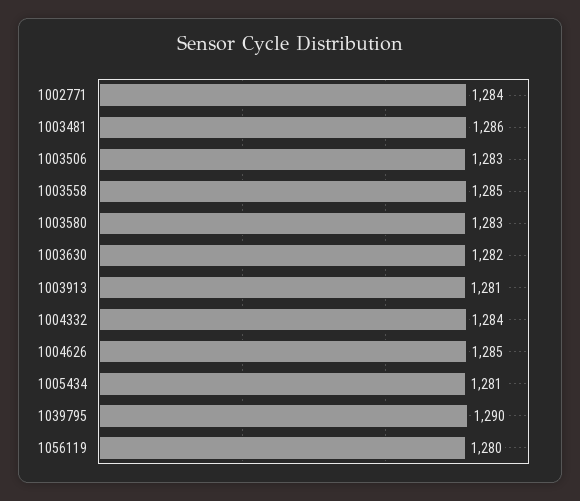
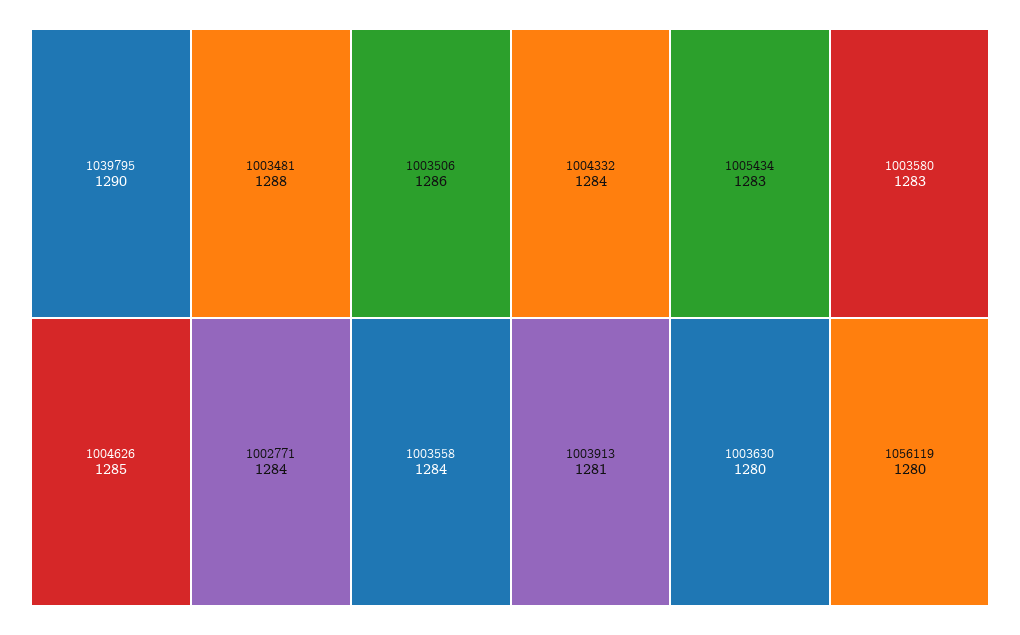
  {
    "1002771": 1284,
-   "1003481": 1286,
+   "1003481": 1288,
-   "1003506": 1283,
+   "1003506": 1286,
-   "1003558": 1285,
+   "1003558": 1284,
    "1003580": 1283,
-   "1003630": 1282,
+   "1003630": 1280,
    "1003913": 1281,
    "1004332": 1284,
    "1004626": 1285,
-   "1005434": 1281,
+   "1005434": 1283,
    "1039795": 1290,
    "1056119": 1280
  }

